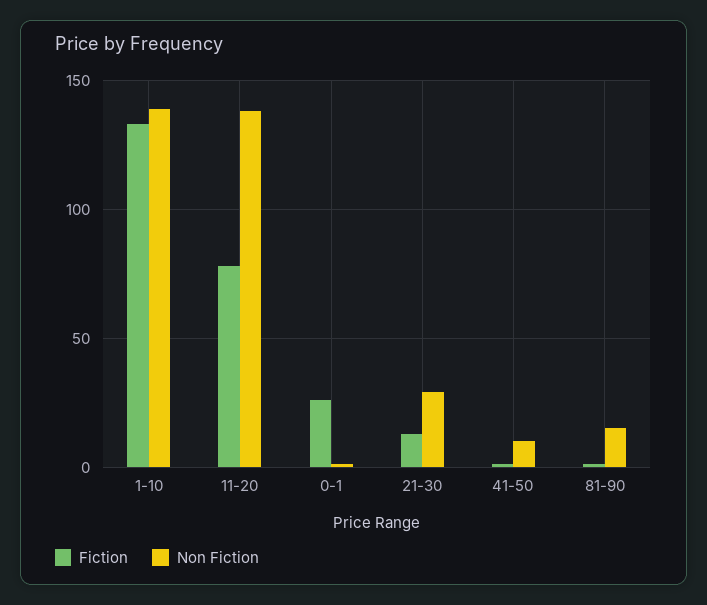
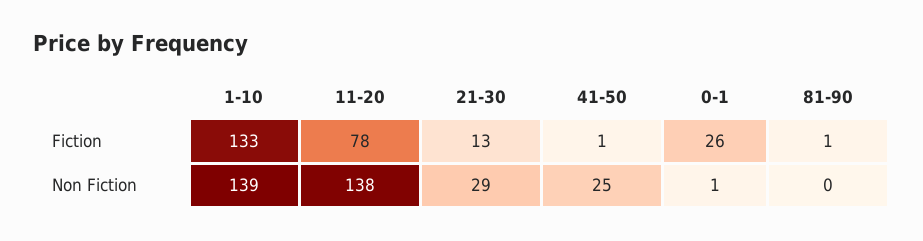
  {
    "Fiction": {
      "1-10": 133,
      "11-20": 78,
      "0-1": 26,
      "21-30": 13,
      "41-50": 1,
      "81-90": 1
    },
    "Non Fiction": {
      "1-10": 139,
      "11-20": 138,
      "0-1": 1,
      "21-30": 29,
-     "41-50": 10,
+     "41-50": 25,
-     "81-90": 15
+     "81-90": 0
    }
  }

